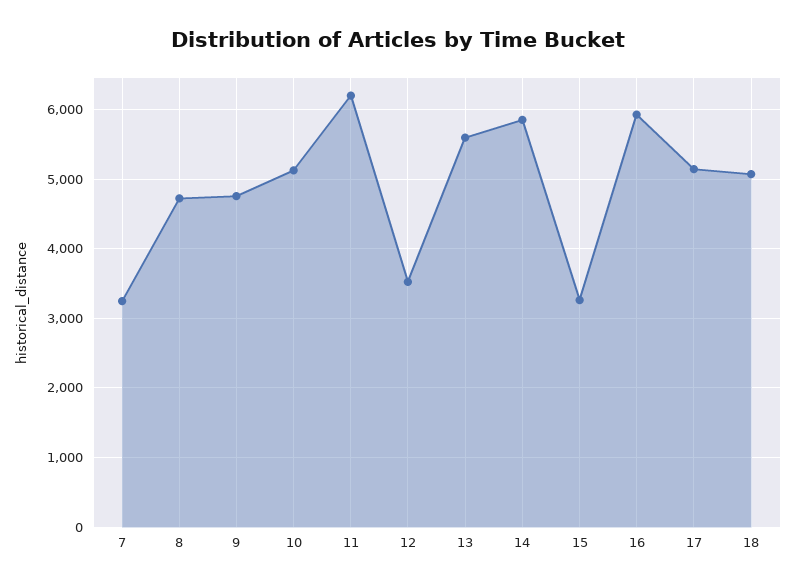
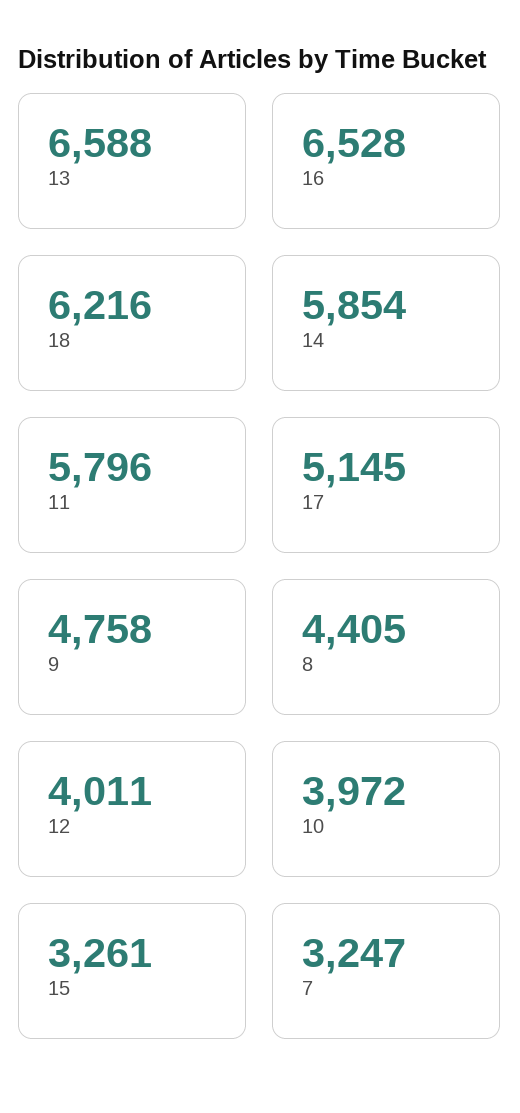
  {
    "7": 3247,
-   "8": 4700,
+   "8": 4405,
    "9": 4758,
-   "10": 5100,
+   "10": 3972,
-   "11": 6200,
+   "11": 5796,
-   "12": 3500,
+   "12": 4011,
-   "13": 5600,
+   "13": 6588,
    "14": 5854,
    "15": 3261,
-   "16": 5900,
+   "16": 6528,
    "17": 5145,
-   "18": 5100
+   "18": 6216
  }

